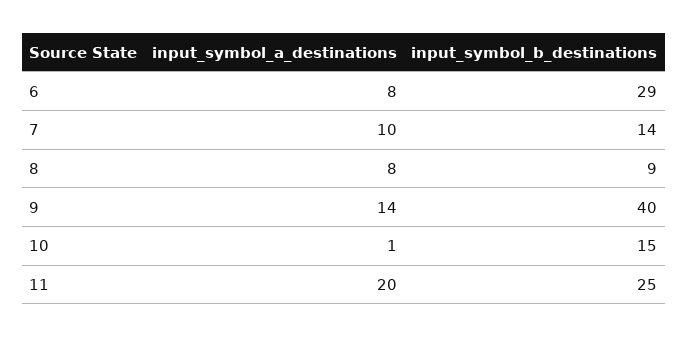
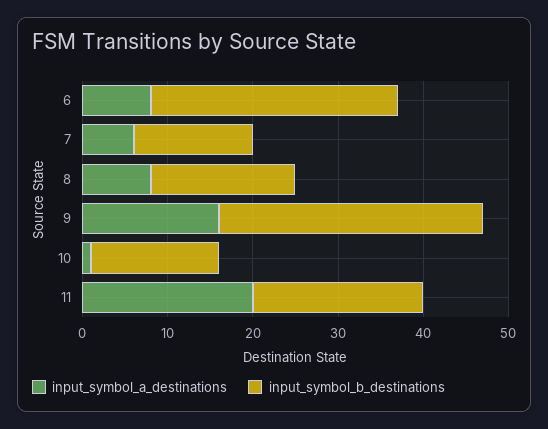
  {
    "input_symbol_a_destinations": {
      "6": 8,
-     "7": 10,
+     "7": 6,
      "8": 8,
-     "9": 14,
+     "9": 16,
      "10": 1,
      "11": 20
    },
    "input_symbol_b_destinations": {
      "6": 29,
      "7": 14,
-     "8": 9,
+     "8": 17,
-     "9": 40,
+     "9": 31,
      "10": 15,
-     "11": 25
+     "11": 20
    }
  }

